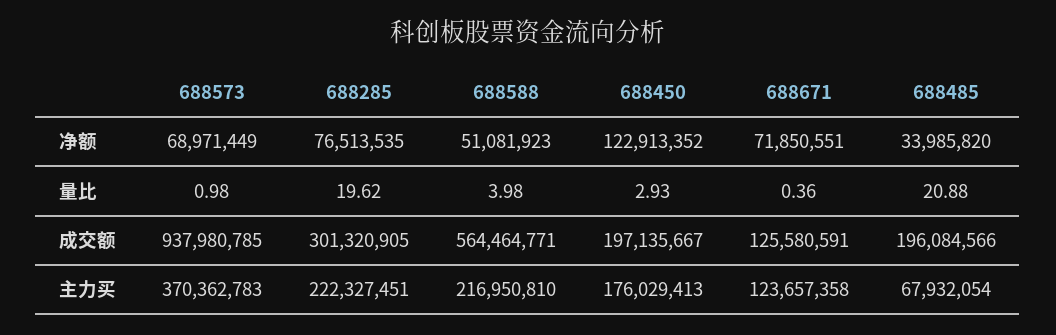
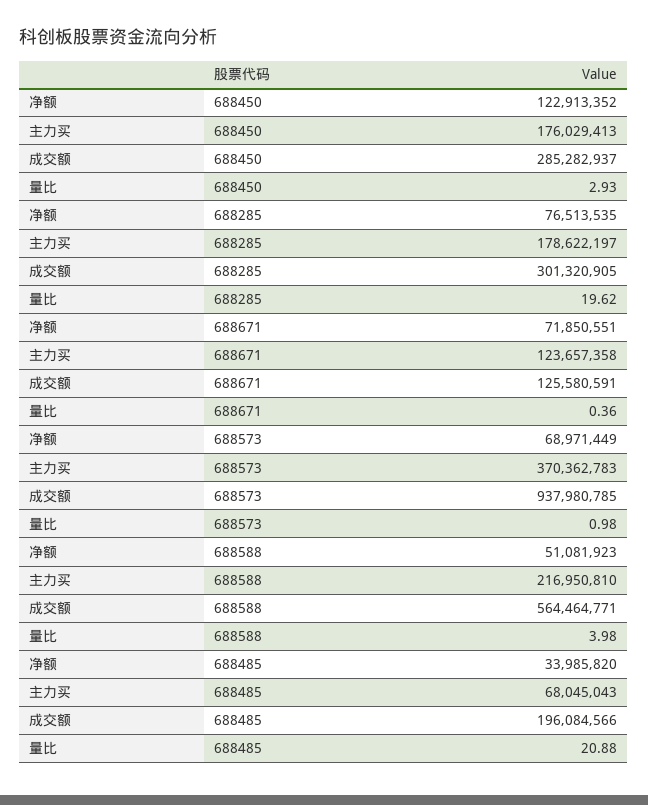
  {
    "688573": {
      "净额": 68971449,
      "量比": 0.98,
      "成交额": 937980785,
      "主力买": 370362783
    },
    "688285": {
      "净额": 76513535,
      "量比": 19.62,
      "成交额": 301320905,
-     "主力买": 222327451
+     "主力买": 178622197
    },
    "688588": {
      "净额": 51081923,
      "量比": 3.98,
      "成交额": 564464771,
      "主力买": 216950810
    },
    "688450": {
      "净额": 122913352,
      "量比": 2.93,
-     "成交额": 197135667,
+     "成交额": 285282937,
      "主力买": 176029413
    },
    "688671": {
      "净额": 71850551,
      "量比": 0.36,
      "成交额": 125580591,
      "主力买": 123657358
    },
    "688485": {
      "净额": 33985820,
      "量比": 20.88,
      "成交额": 196084566,
-     "主力买": 67932054
+     "主力买": 68045043
    }
  }

